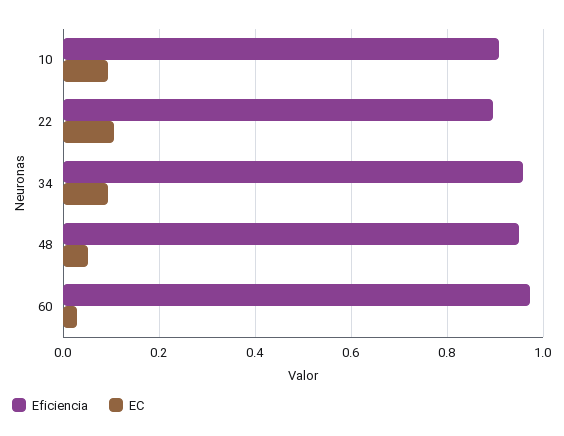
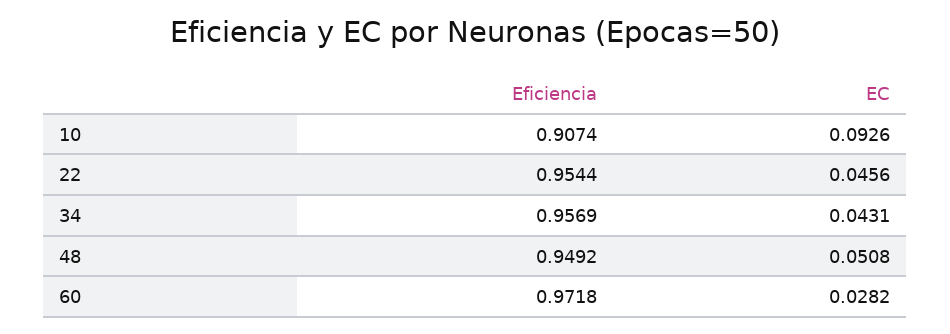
  {
    "Eficiencia": {
      "10": 0.9074,
-     "22": 0.9,
+     "22": 0.9544,
      "34": 0.9569,
      "48": 0.9492,
      "60": 0.9718
    },
    "EC": {
      "10": 0.0926,
-     "22": 0.1,
+     "22": 0.0456,
-     "34": 0.1,
+     "34": 0.0431,
      "48": 0.0508,
      "60": 0.0282
    }
  }

